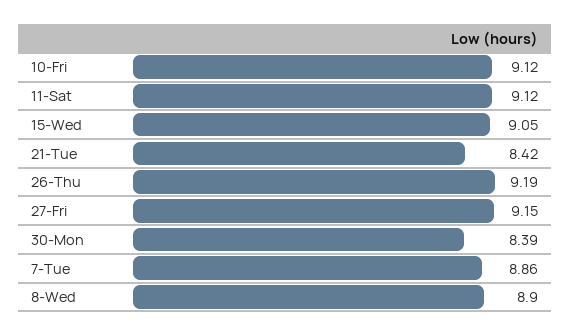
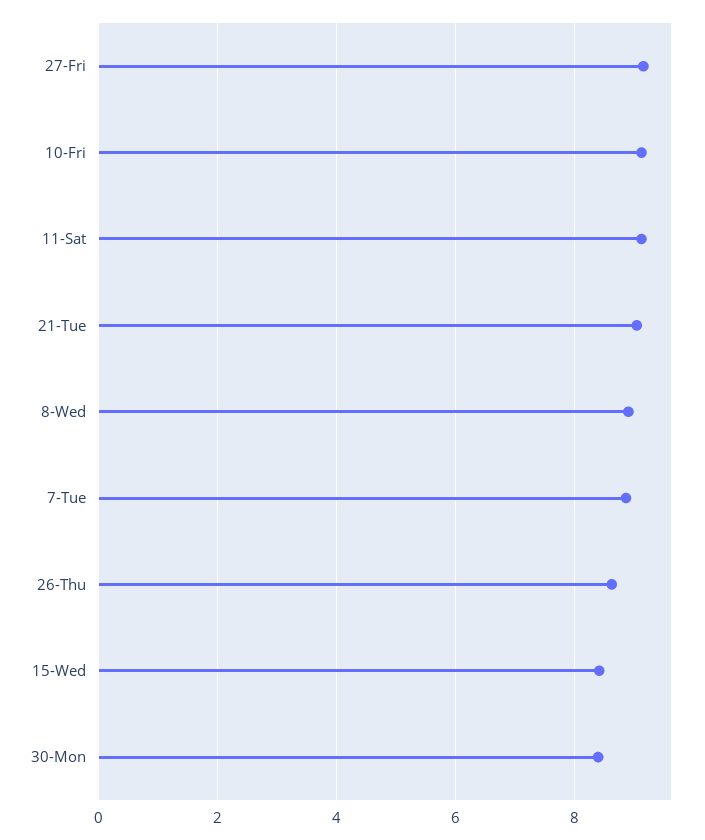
  {
    "10-Fri": 9.12,
    "11-Sat": 9.12,
-   "15-Wed": 9.05,
+   "15-Wed": 8.4,
-   "21-Tue": 8.42,
+   "21-Tue": 9,
-   "26-Thu": 9.19,
+   "26-Thu": 8.6,
    "27-Fri": 9.15,
    "30-Mon": 8.39,
    "7-Tue": 8.86,
    "8-Wed": 8.9
  }

